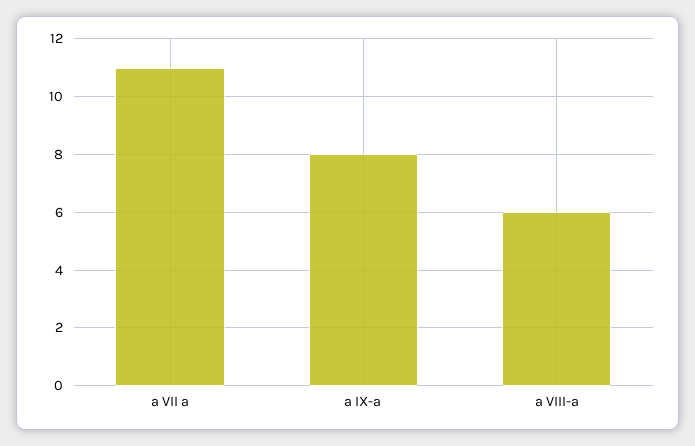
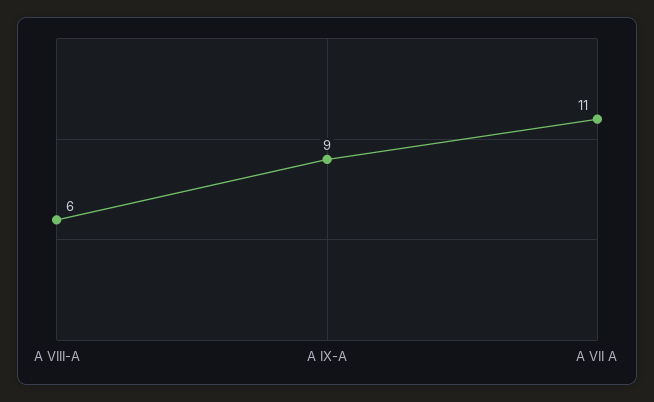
  {
    "a VII a": 11,
-   "a IX-a": 8,
+   "a IX-a": 9,
    "a VIII-a": 6
  }

